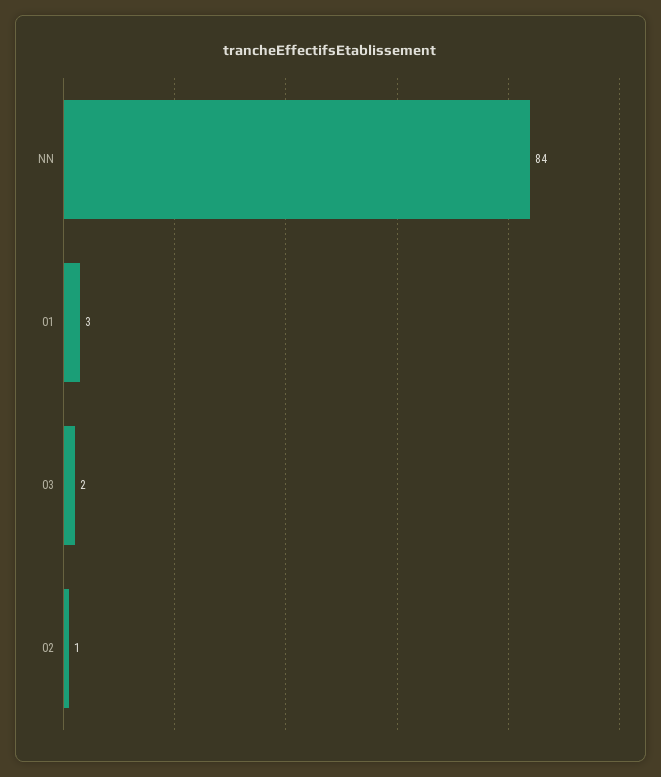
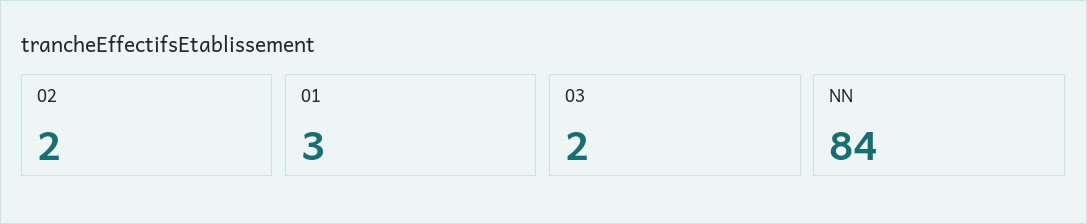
  {
    "NN": 84,
    "01": 3,
    "03": 2,
-   "02": 1
+   "02": 2
  }

